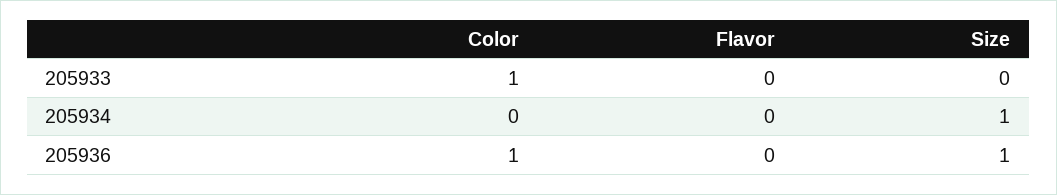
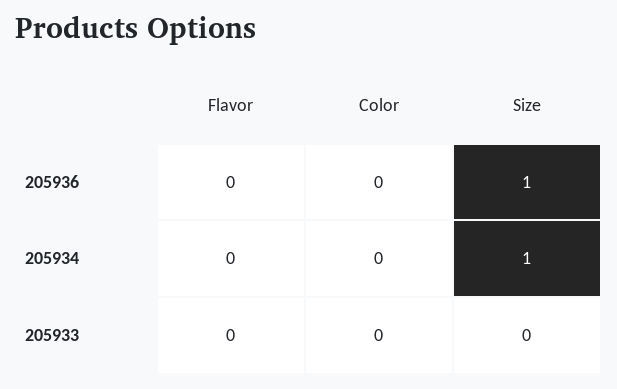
  {
    "Color": {
-     "205933": 1,
+     "205933": 0,
      "205934": 0,
-     "205936": 1
+     "205936": 0
    },
    "Flavor": {
      "205933": 0,
      "205934": 0,
      "205936": 0
    },
    "Size": {
      "205933": 0,
      "205934": 1,
      "205936": 1
    }
  }

